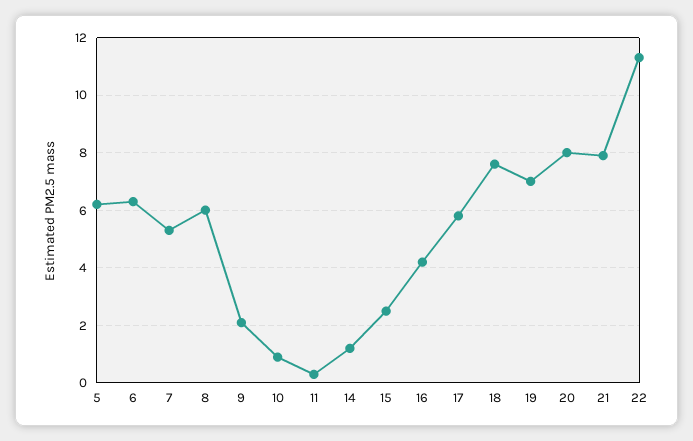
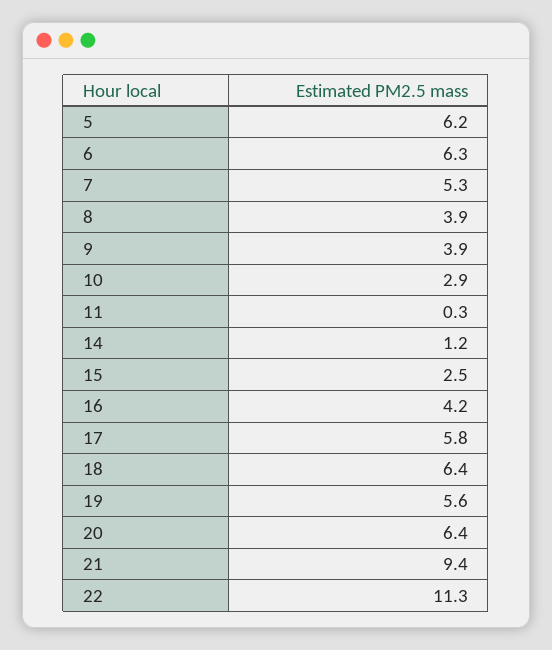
  {
    "5": 6.2,
    "6": 6.3,
    "7": 5.3,
-   "8": 6,
+   "8": 3.9,
-   "9": 2,
+   "9": 3.9,
-   "10": 1,
+   "10": 2.9,
    "11": 0.3,
    "14": 1.2,
    "15": 2.5,
    "16": 4.2,
    "17": 5.8,
-   "18": 7.5,
+   "18": 6.4,
-   "19": 7,
+   "19": 5.6,
-   "20": 8,
+   "20": 6.4,
-   "21": 8,
+   "21": 9.4,
    "22": 11.3
  }

